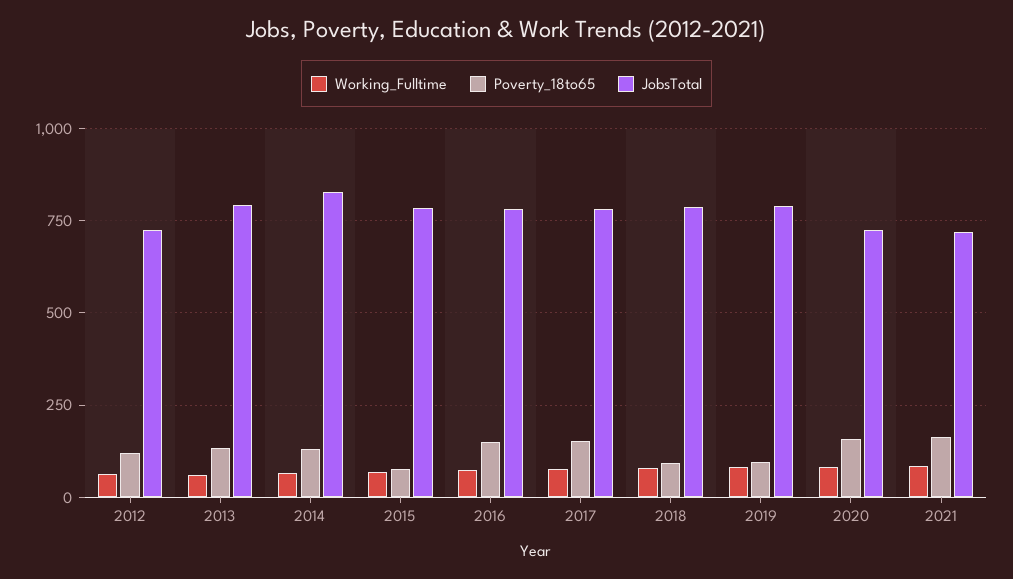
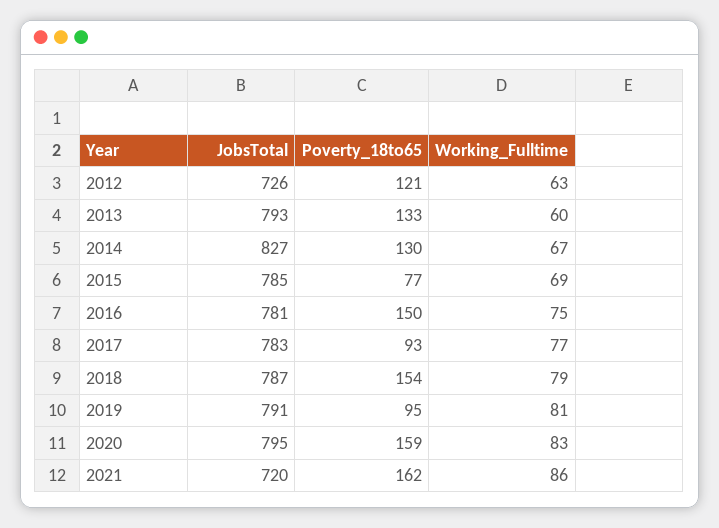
  {
    "Working_Fulltime": {
      "2012": 63,
      "2013": 60,
      "2014": 67,
      "2015": 69,
      "2016": 75,
      "2017": 77,
      "2018": 79,
      "2019": 81,
      "2020": 83,
      "2021": 86
    },
    "Poverty_18to65": {
      "2012": 121,
      "2013": 133,
      "2014": 130,
      "2015": 77,
      "2016": 150,
-     "2017": 150,
+     "2017": 93,
-     "2018": 100,
+     "2018": 154,
      "2019": 95,
      "2020": 159,
      "2021": 162
    },
    "JobsTotal": {
      "2012": 726,
      "2013": 793,
      "2014": 827,
      "2015": 785,
      "2016": 781,
      "2017": 783,
      "2018": 787,
      "2019": 791,
-     "2020": 725,
+     "2020": 795,
      "2021": 720
    }
  }

